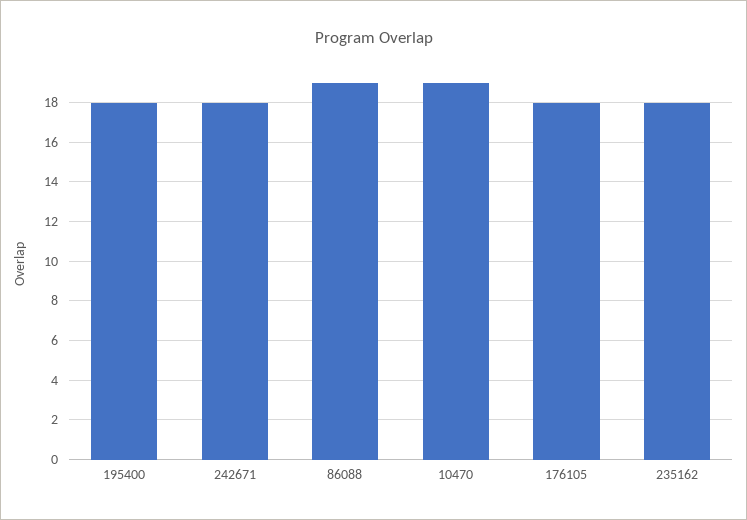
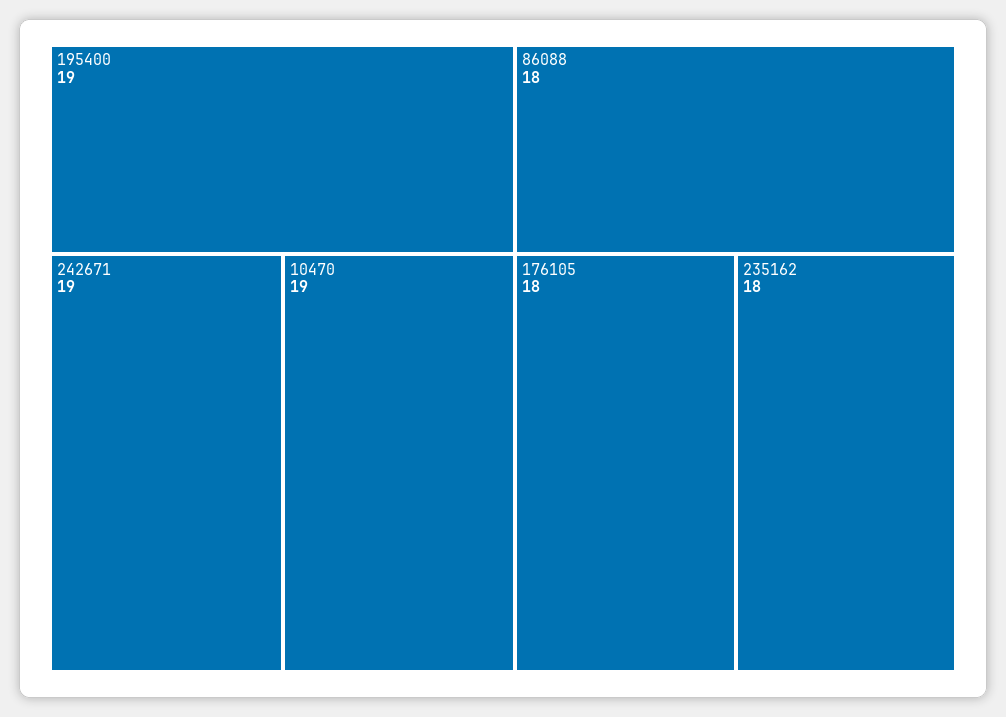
  {
-   "195400": 18,
+   "195400": 19,
-   "242671": 18,
+   "242671": 19,
-   "86088": 19,
+   "86088": 18,
    "10470": 19,
    "176105": 18,
    "235162": 18
  }

